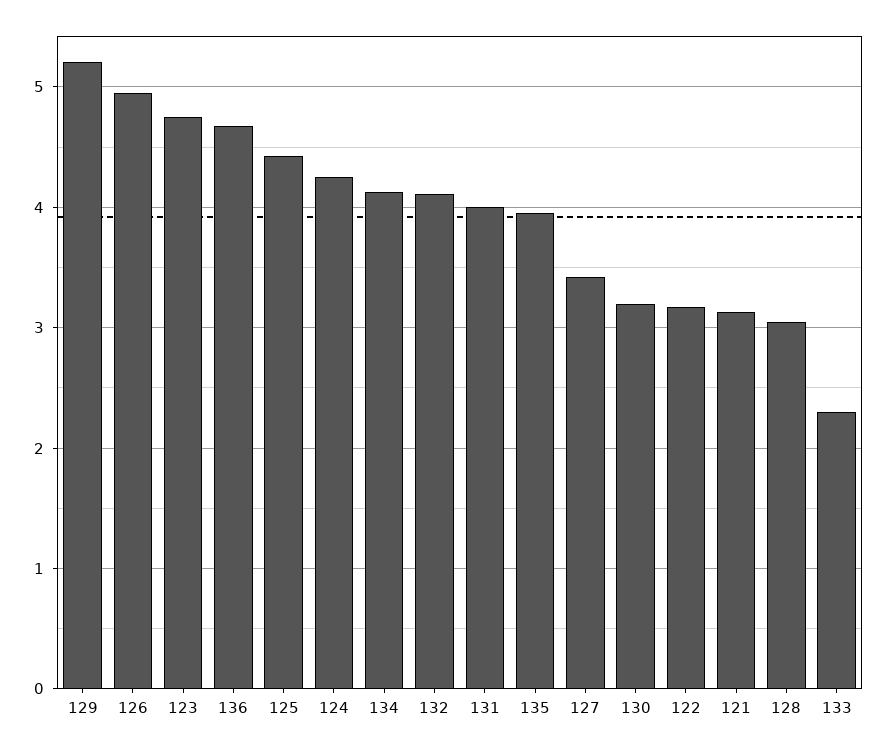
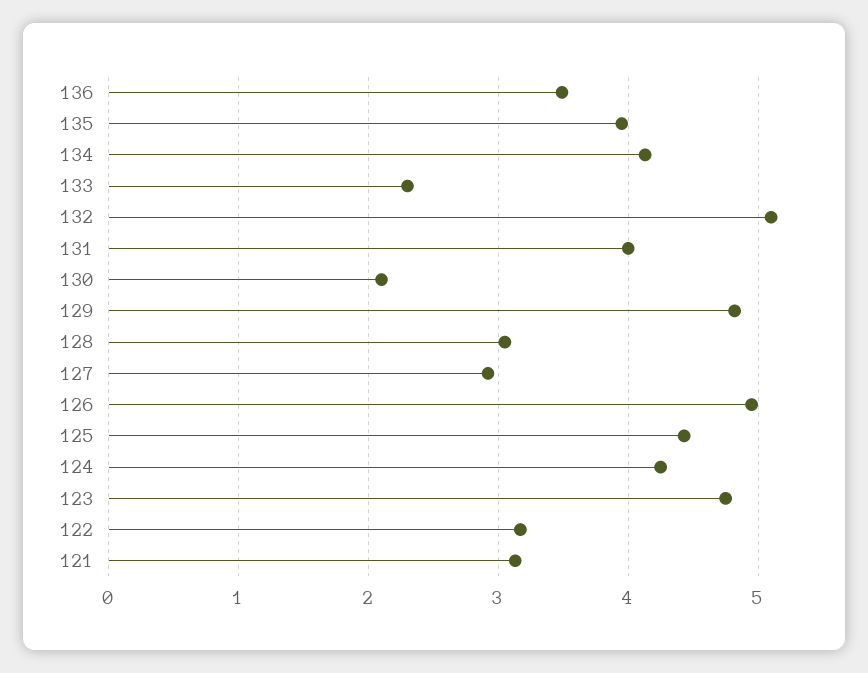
  {
-   "129": 5.2,
+   "129": 4.8,
    "126": 5,
    "123": 4.8,
-   "136": 4.7,
+   "136": 3.5,
    "125": 4.4,
    "124": 4.3,
    "134": 4.1,
-   "132": 4.1,
+   "132": 5.1,
    "131": 4,
    "135": 4,
-   "127": 3.4,
+   "127": 2.9,
-   "130": 3.2,
+   "130": 2.1,
    "122": 3.2,
    "121": 3.1,
    "128": 3.1,
    "133": 2.3
  }

